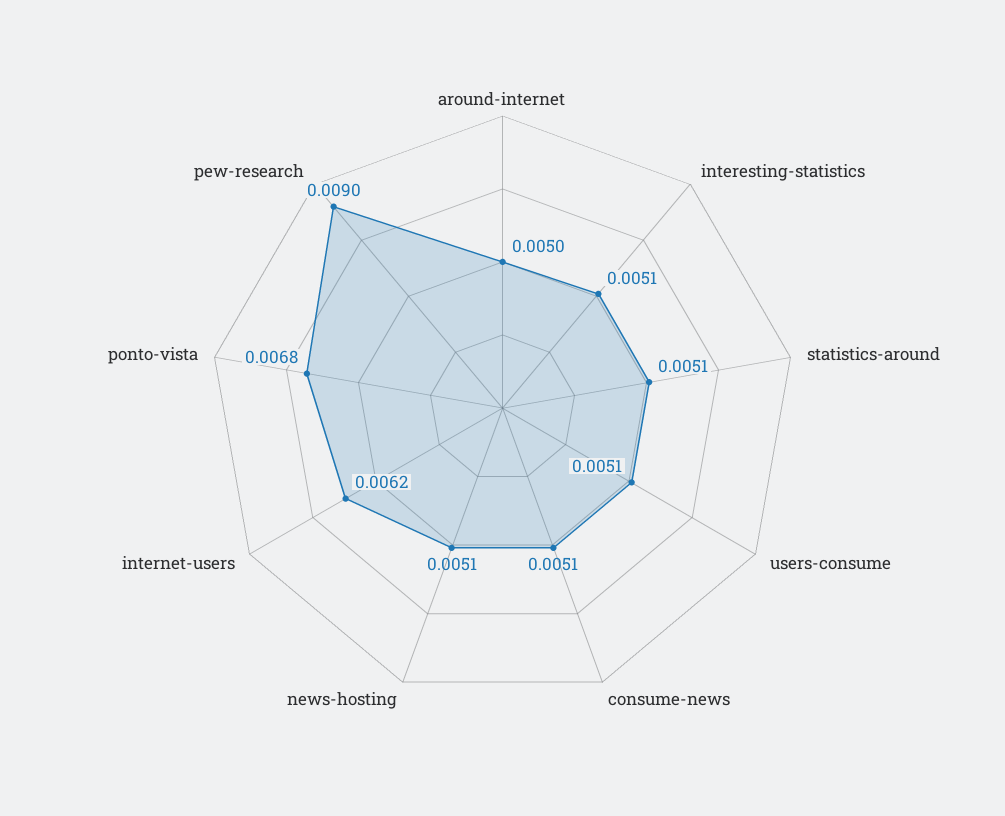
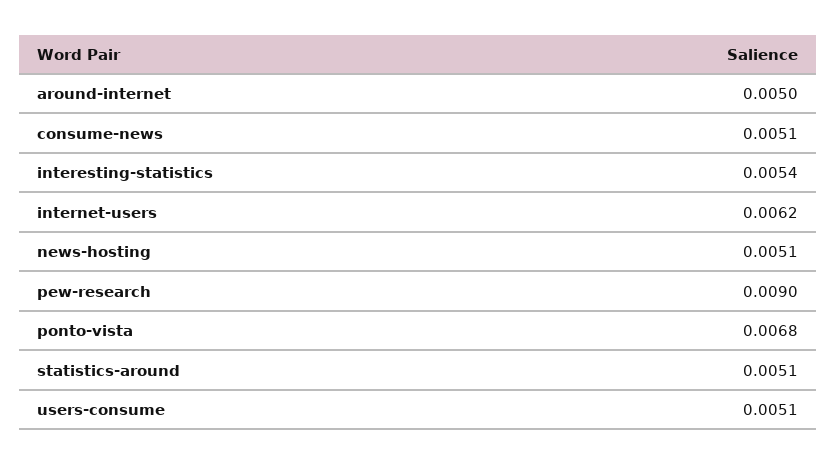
  {
    "around-internet": 0.005,
-   "interesting-statistics": 0.0051,
+   "interesting-statistics": 0.0054,
    "statistics-around": 0.0051,
    "users-consume": 0.0051,
    "consume-news": 0.0051,
    "news-hosting": 0.0051,
    "internet-users": 0.0062,
    "ponto-vista": 0.0068,
    "pew-research": 0.009
  }

